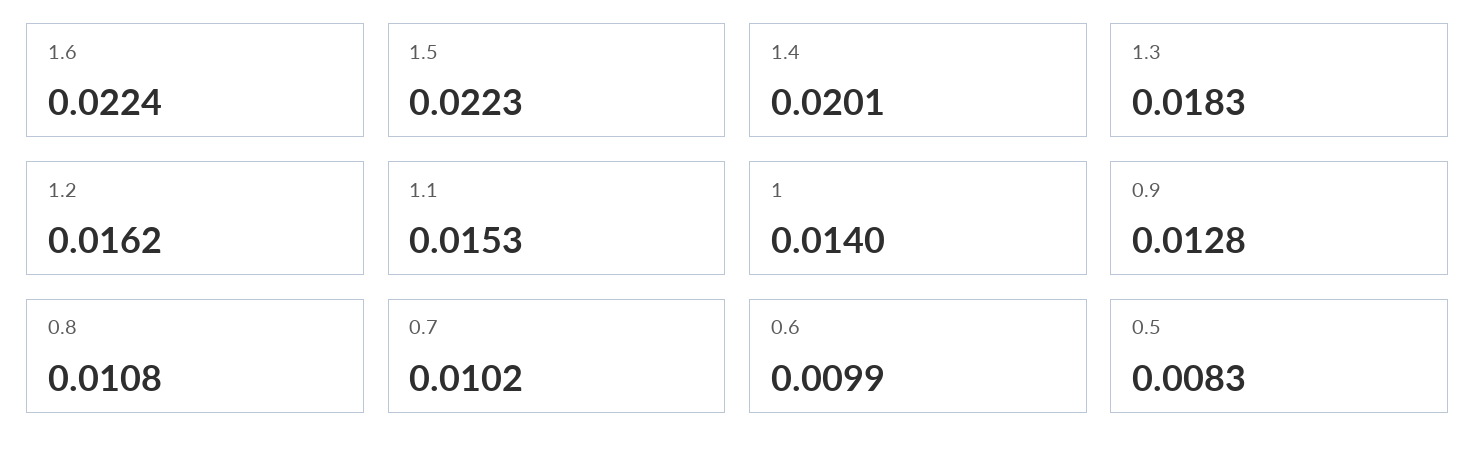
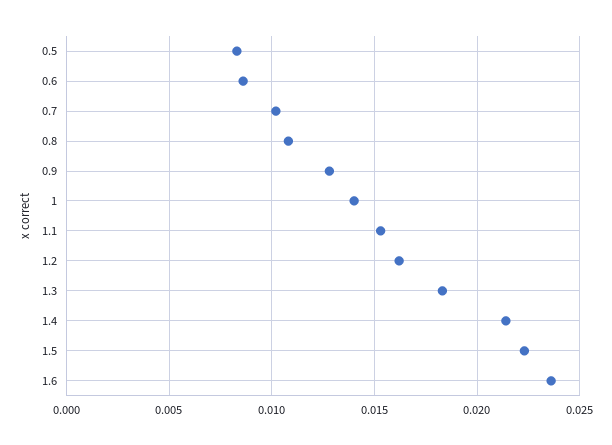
  {
-   "1.6": 0.0224,
+   "1.6": 0.0235,
    "1.5": 0.0223,
-   "1.4": 0.0201,
+   "1.4": 0.0215,
    "1.3": 0.0183,
    "1.2": 0.0162,
    "1.1": 0.0153,
    "1": 0.014,
    "0.9": 0.0128,
    "0.8": 0.0108,
    "0.7": 0.0102,
-   "0.6": 0.0099,
+   "0.6": 0.0085,
    "0.5": 0.0083
  }

